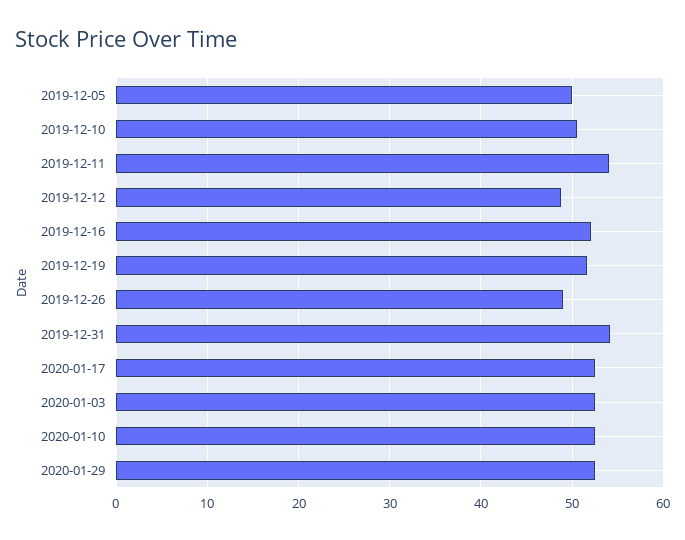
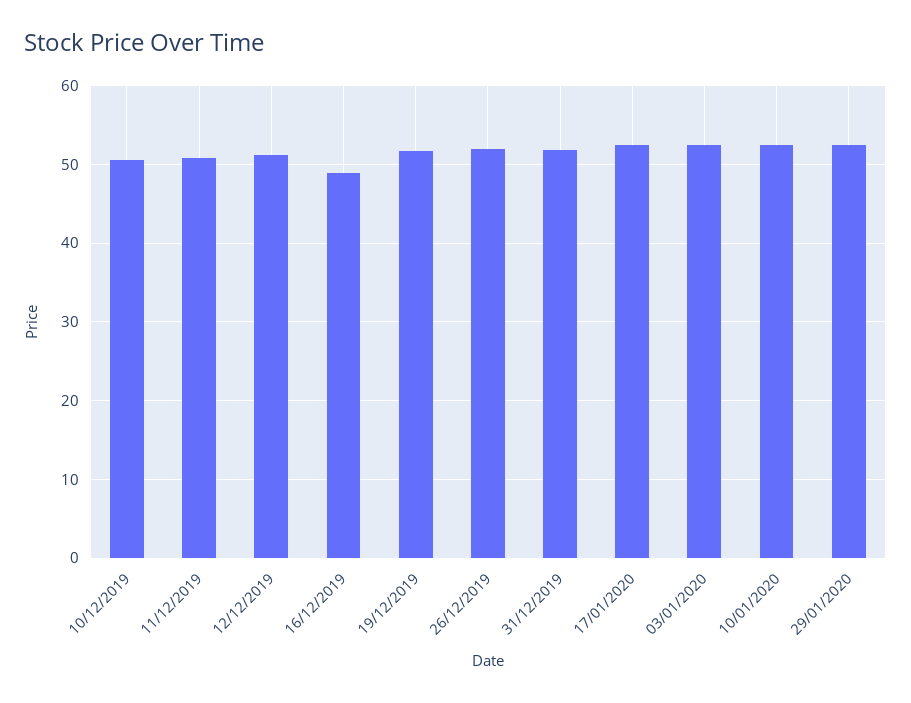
  {
-   "2019-12-05": 50,
    "2019-12-10": 51,
-   "2019-12-11": 54,
+   "2019-12-11": 51,
-   "2019-12-12": 49,
+   "2019-12-12": 51,
-   "2019-12-16": 52,
+   "2019-12-16": 49,
    "2019-12-19": 52,
-   "2019-12-26": 49,
+   "2019-12-26": 52,
-   "2019-12-31": 54,
+   "2019-12-31": 52,
    "2020-01-17": 52,
    "2020-01-03": 52,
    "2020-01-10": 52,
    "2020-01-29": 52
  }

